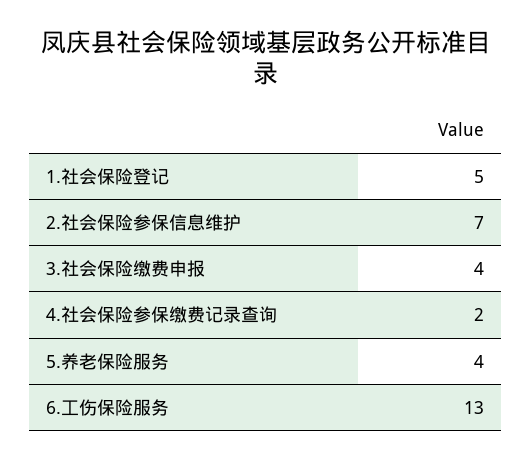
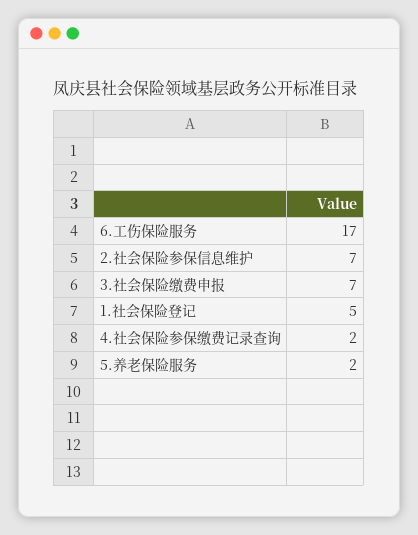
  {
    "1.社会保险登记": 5,
    "2.社会保险参保信息维护": 7,
-   "3.社会保险缴费申报": 4,
+   "3.社会保险缴费申报": 7,
    "4.社会保险参保缴费记录查询": 2,
-   "5.养老保险服务": 4,
+   "5.养老保险服务": 2,
-   "6.工伤保险服务": 13
+   "6.工伤保险服务": 17
  }

